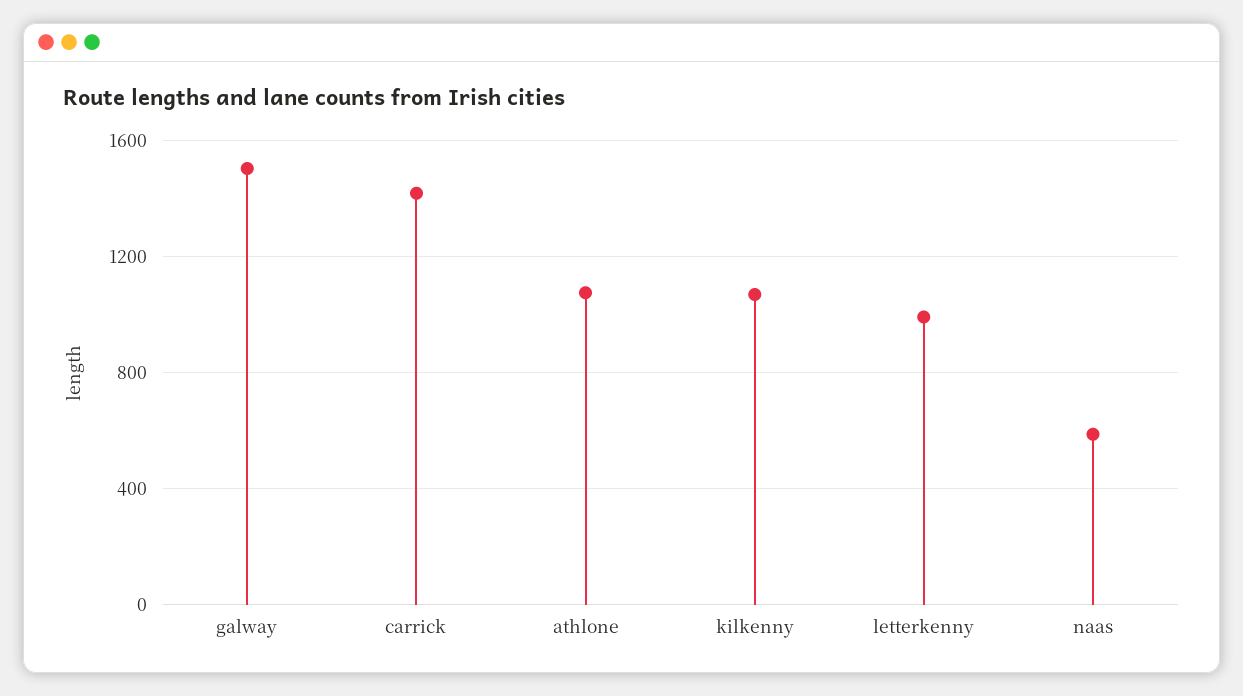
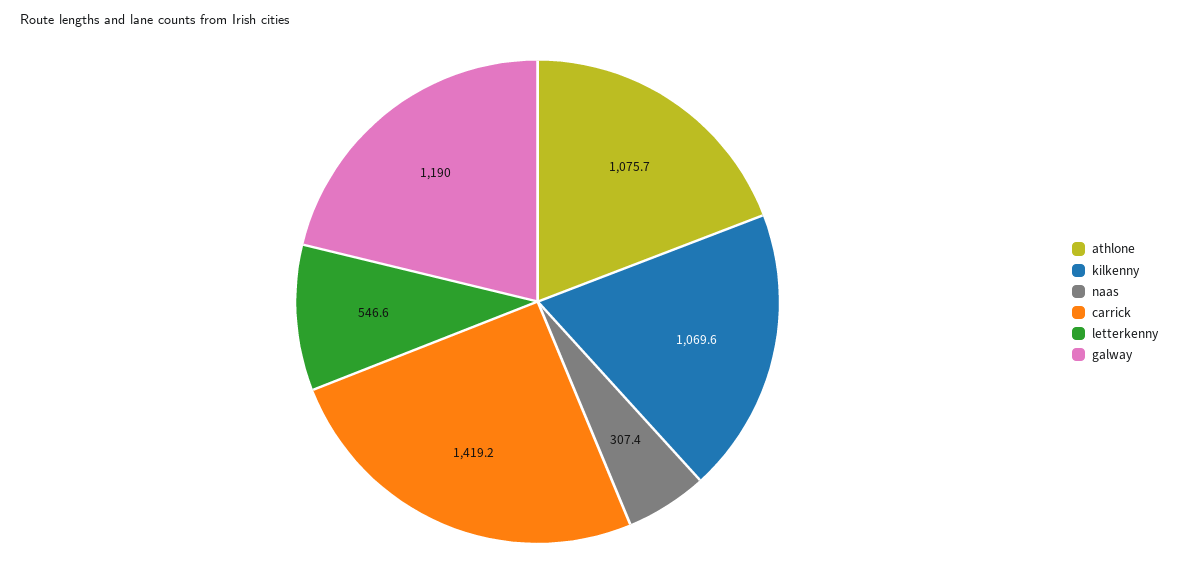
  {
-   "galway": 1500,
+   "galway": 1190,
    "carrick": 1419.2,
    "athlone": 1075.7,
    "kilkenny": 1069.6,
-   "letterkenny": 1000,
+   "letterkenny": 546.6,
-   "naas": 600
+   "naas": 307.4
  }

